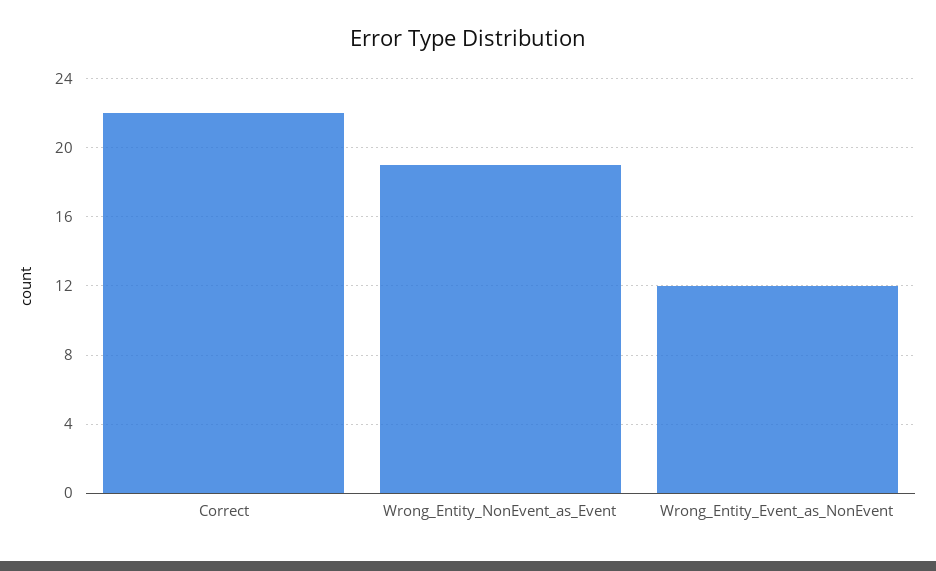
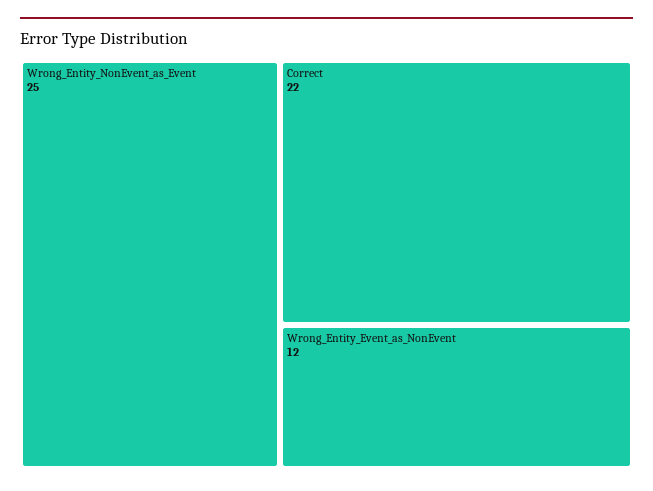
  {
    "Correct": 22,
-   "Wrong_Entity_NonEvent_as_Event": 19,
+   "Wrong_Entity_NonEvent_as_Event": 25,
    "Wrong_Entity_Event_as_NonEvent": 12
  }

